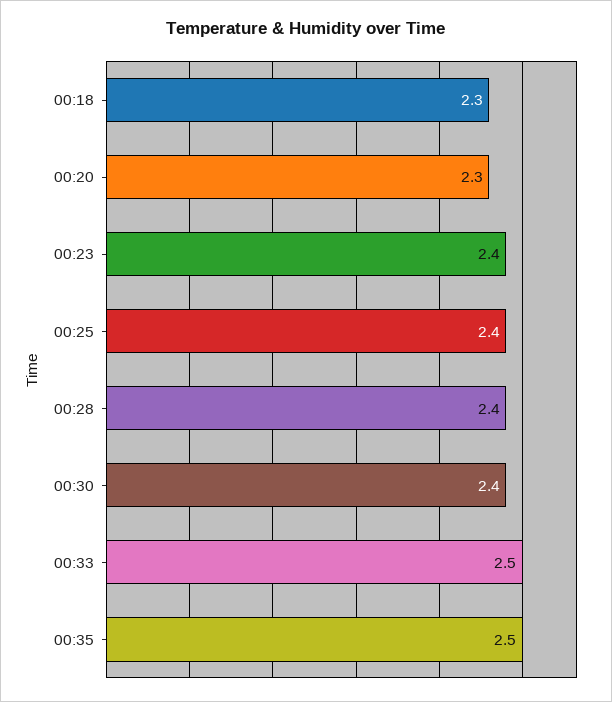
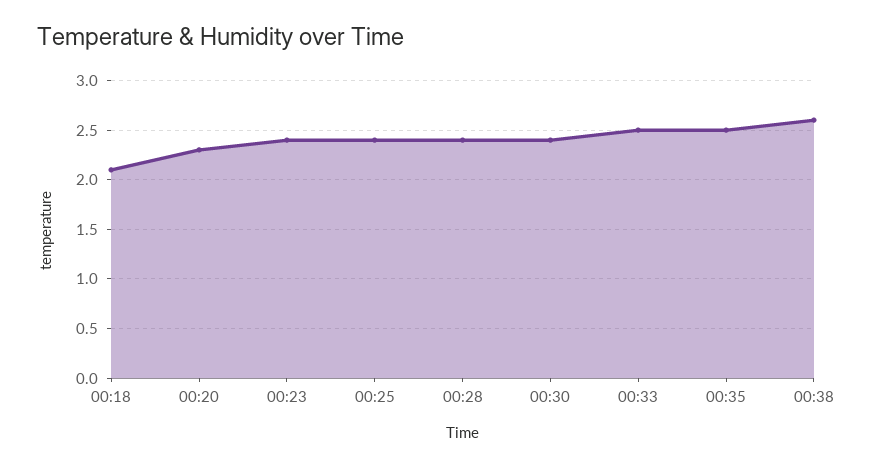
  {
-   "00:18": 2.3,
+   "00:18": 2.1,
    "00:20": 2.3,
    "00:23": 2.4,
    "00:25": 2.4,
    "00:28": 2.4,
    "00:30": 2.4,
    "00:33": 2.5,
-   "00:35": 2.5
+   "00:35": 2.5,
+   "00:38": 2.6
  }

